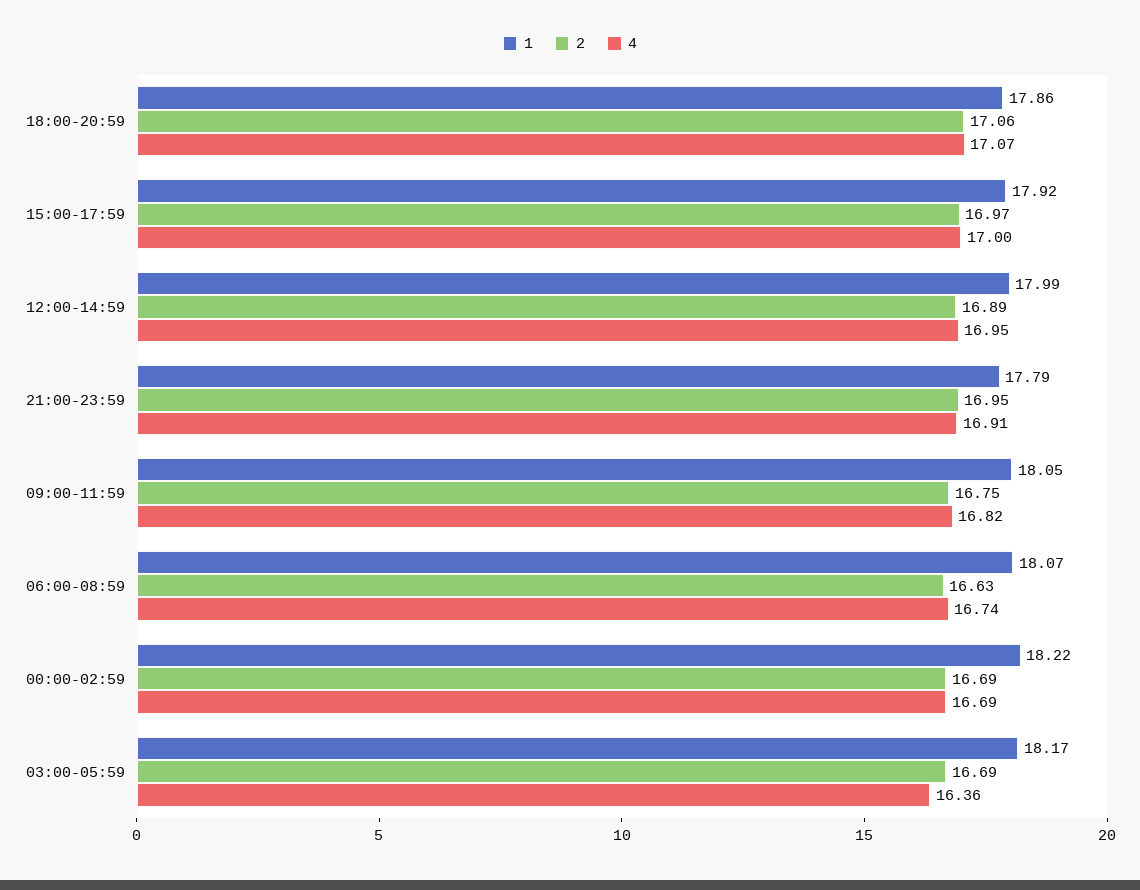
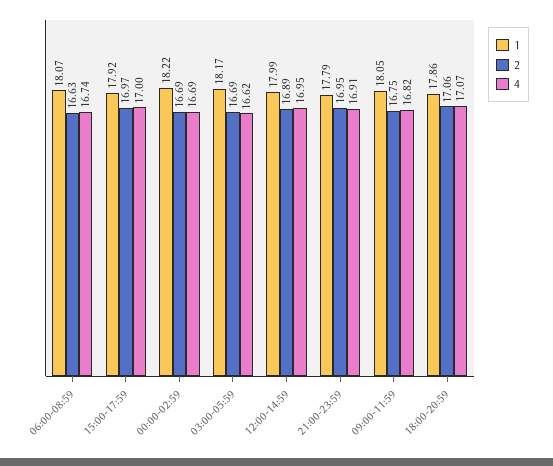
  {
    "1": {
      "18:00-20:59": 17.86,
      "15:00-17:59": 17.92,
      "12:00-14:59": 17.99,
      "21:00-23:59": 17.79,
      "09:00-11:59": 18.05,
      "06:00-08:59": 18.07,
      "00:00-02:59": 18.22,
      "03:00-05:59": 18.17
    },
    "2": {
      "18:00-20:59": 17.06,
      "15:00-17:59": 16.97,
      "12:00-14:59": 16.89,
      "21:00-23:59": 16.95,
      "09:00-11:59": 16.75,
      "06:00-08:59": 16.63,
      "00:00-02:59": 16.69,
      "03:00-05:59": 16.69
    },
    "4": {
      "18:00-20:59": 17.07,
      "15:00-17:59": 17,
      "12:00-14:59": 16.95,
      "21:00-23:59": 16.91,
      "09:00-11:59": 16.82,
      "06:00-08:59": 16.74,
      "00:00-02:59": 16.69,
-     "03:00-05:59": 16.36
+     "03:00-05:59": 16.62
    }
  }

